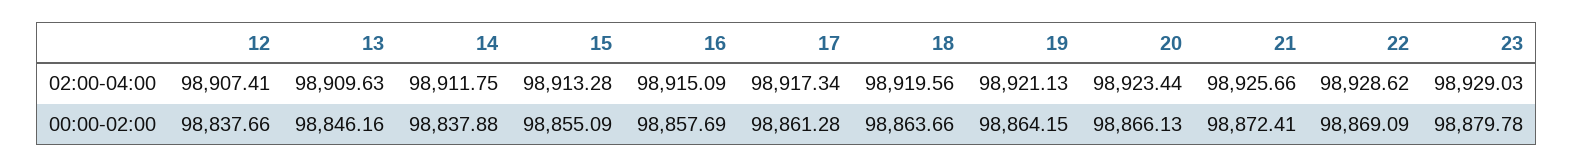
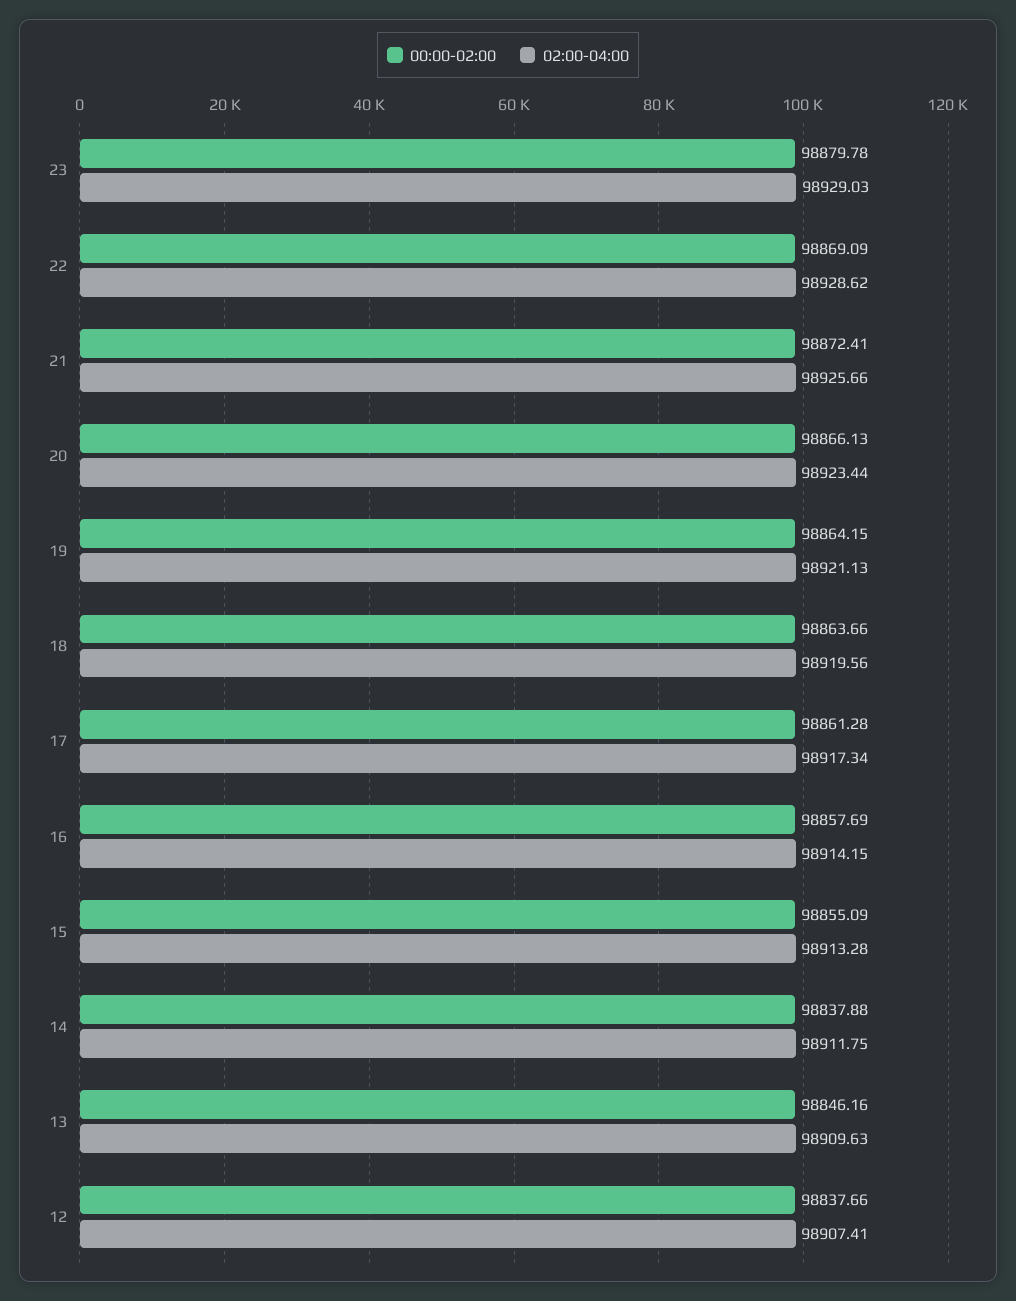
  {
    "02:00-04:00": {
      "12": 98907.41,
      "13": 98909.63,
      "14": 98911.75,
      "15": 98913.28,
-     "16": 98915.09,
+     "16": 98914.15,
      "17": 98917.34,
      "18": 98919.56,
      "19": 98921.13,
      "20": 98923.44,
      "21": 98925.66,
      "22": 98928.62,
      "23": 98929.03
    },
    "00:00-02:00": {
      "12": 98837.66,
      "13": 98846.16,
      "14": 98837.88,
      "15": 98855.09,
      "16": 98857.69,
      "17": 98861.28,
      "18": 98863.66,
      "19": 98864.15,
      "20": 98866.13,
      "21": 98872.41,
      "22": 98869.09,
      "23": 98879.78
    }
  }

